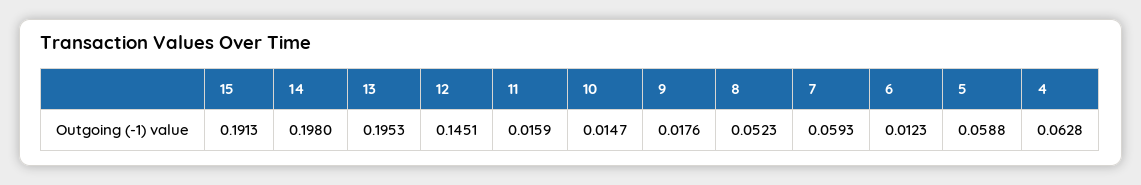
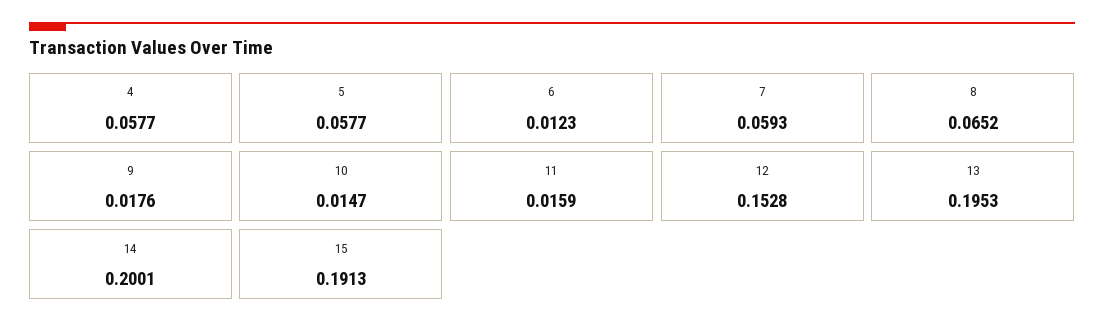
  {
    "15": 0.1913,
-   "14": 0.198,
+   "14": 0.2001,
    "13": 0.1953,
-   "12": 0.1451,
+   "12": 0.1528,
    "11": 0.0159,
    "10": 0.0147,
    "9": 0.0176,
-   "8": 0.0523,
+   "8": 0.0652,
    "7": 0.0593,
    "6": 0.0123,
-   "5": 0.0588,
+   "5": 0.0577,
-   "4": 0.0628
+   "4": 0.0577
  }

